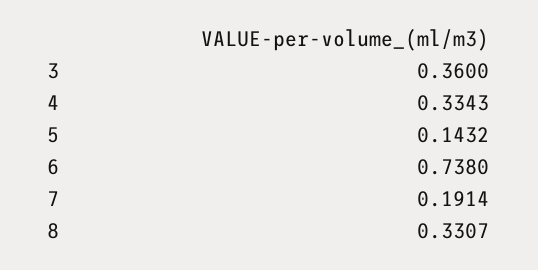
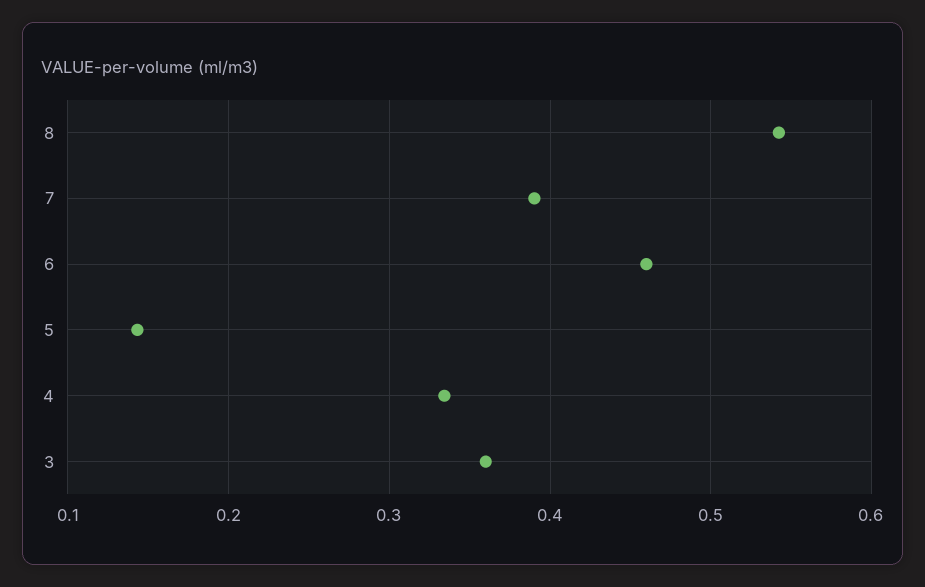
  {
    "3": 0.36,
    "4": 0.3343,
    "5": 0.1432,
-   "6": 0.738,
+   "6": 0.46,
-   "7": 0.1914,
+   "7": 0.39,
-   "8": 0.3307
+   "8": 0.54
  }

